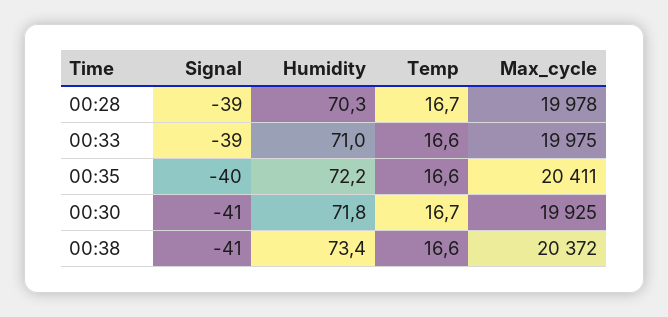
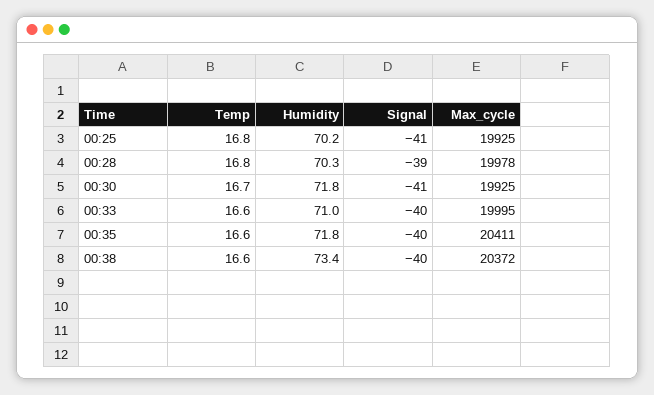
  {
    "Signal": {
      "00:28": -39,
-     "00:33": -39,
+     "00:33": -40,
      "00:35": -40,
      "00:30": -41,
-     "00:38": -41
+     "00:38": -40,
+     "00:25": -41
    },
    "Humidity": {
      "00:28": 70.3,
      "00:33": 71,
-     "00:35": 72.2,
+     "00:35": 71.8,
      "00:30": 71.8,
-     "00:38": 73.4
+     "00:38": 73.4,
+     "00:25": 70.2
    },
    "Temp": {
-     "00:28": 16.7,
+     "00:28": 16.8,
      "00:33": 16.6,
      "00:35": 16.6,
      "00:30": 16.7,
-     "00:38": 16.6
+     "00:38": 16.6,
+     "00:25": 16.8
    },
    "Max_cycle": {
      "00:28": 19978,
-     "00:33": 19975,
+     "00:33": 19995,
      "00:35": 20411,
      "00:30": 19925,
-     "00:38": 20372
+     "00:38": 20372,
+     "00:25": 19925
    }
  }

